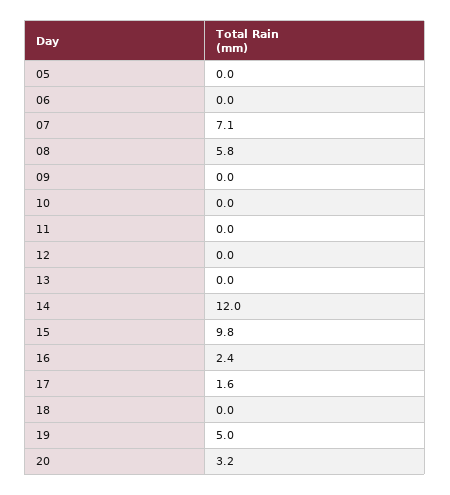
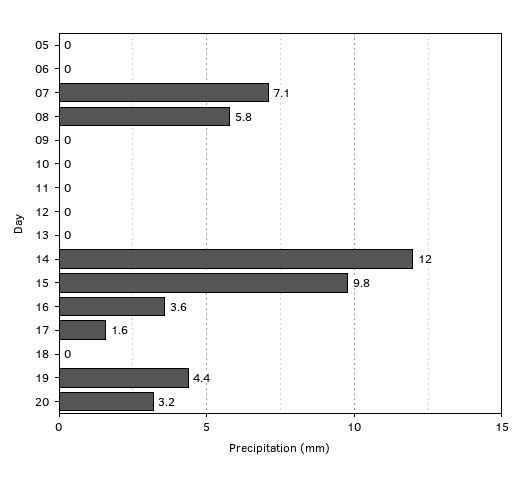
  {
    "05": 0,
    "06": 0,
    "07": 7.1,
    "08": 5.8,
    "09": 0,
    "10": 0,
    "11": 0,
    "12": 0,
    "13": 0,
    "14": 12,
    "15": 9.8,
-   "16": 2.4,
+   "16": 3.6,
    "17": 1.6,
    "18": 0,
-   "19": 5,
+   "19": 4.4,
    "20": 3.2
  }

